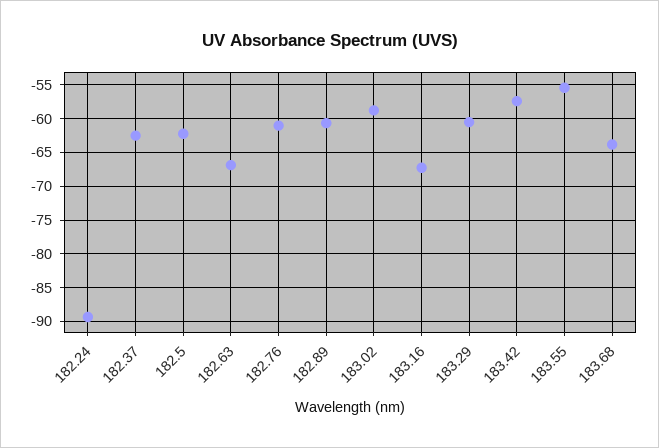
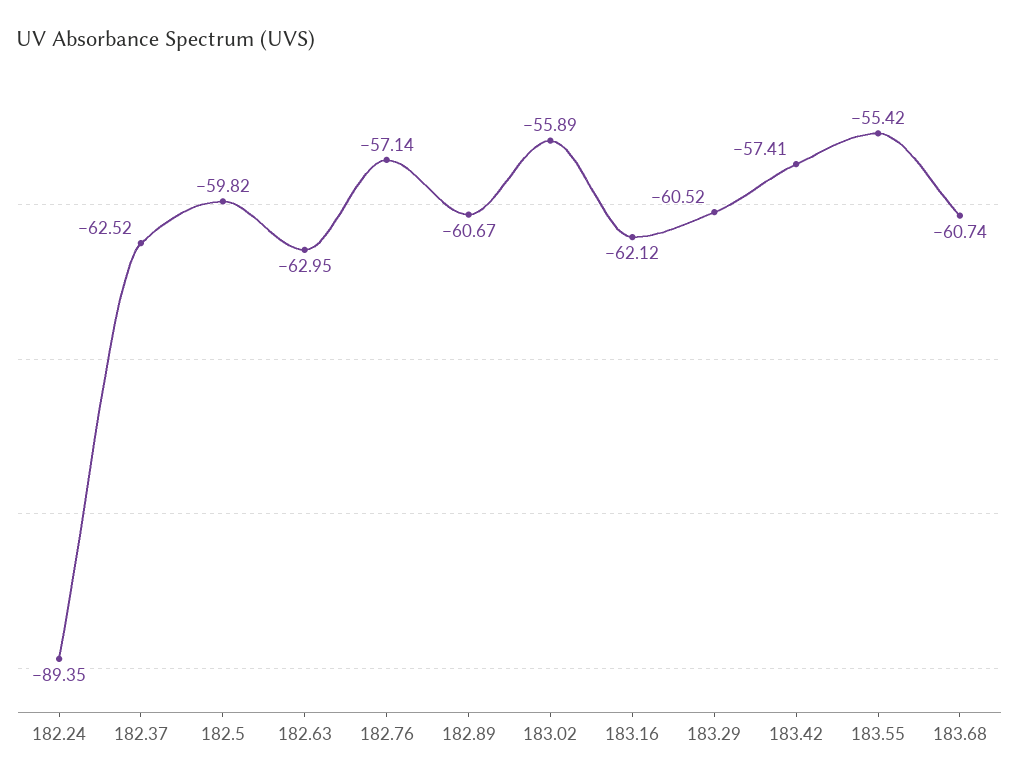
  {
    "182.24": -89.35,
    "182.37": -62.52,
-   "182.5": -62,
+   "182.5": -59.82,
-   "182.63": -67,
+   "182.63": -62.95,
-   "182.76": -61,
+   "182.76": -57.14,
    "182.89": -60.67,
-   "183.02": -59,
+   "183.02": -55.89,
-   "183.16": -67,
+   "183.16": -62.12,
    "183.29": -60.52,
    "183.42": -57.41,
    "183.55": -55.42,
-   "183.68": -64
+   "183.68": -60.74
  }

